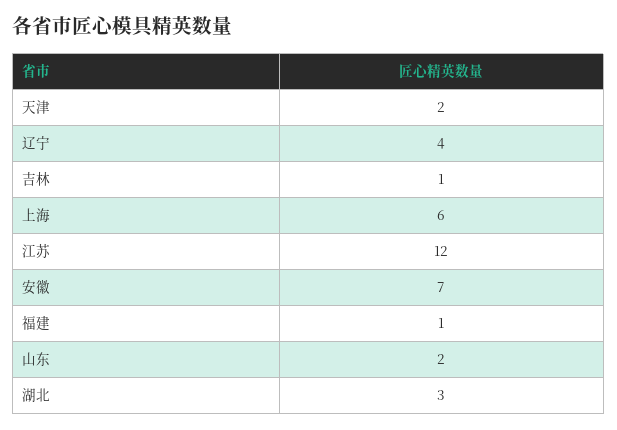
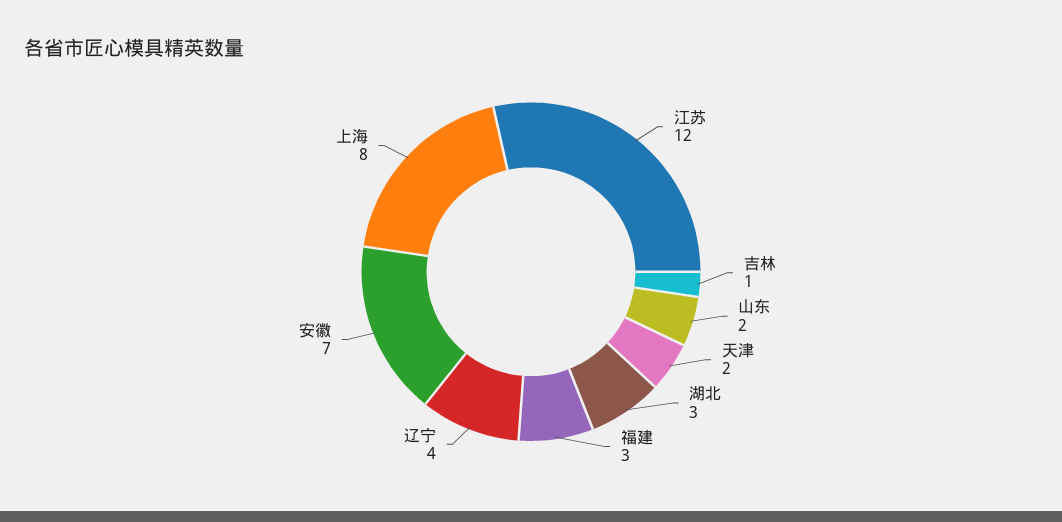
  {
    "天津": 2,
    "辽宁": 4,
    "吉林": 1,
-   "上海": 6,
+   "上海": 8,
    "江苏": 12,
    "安徽": 7,
-   "福建": 1,
+   "福建": 3,
    "山东": 2,
    "湖北": 3
  }

